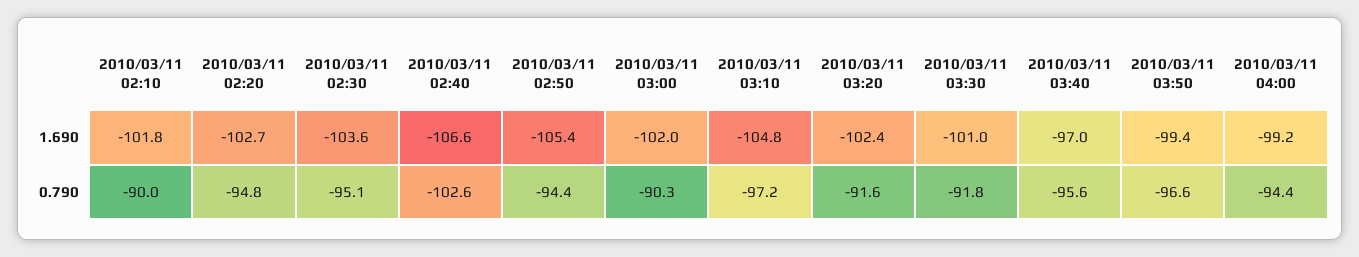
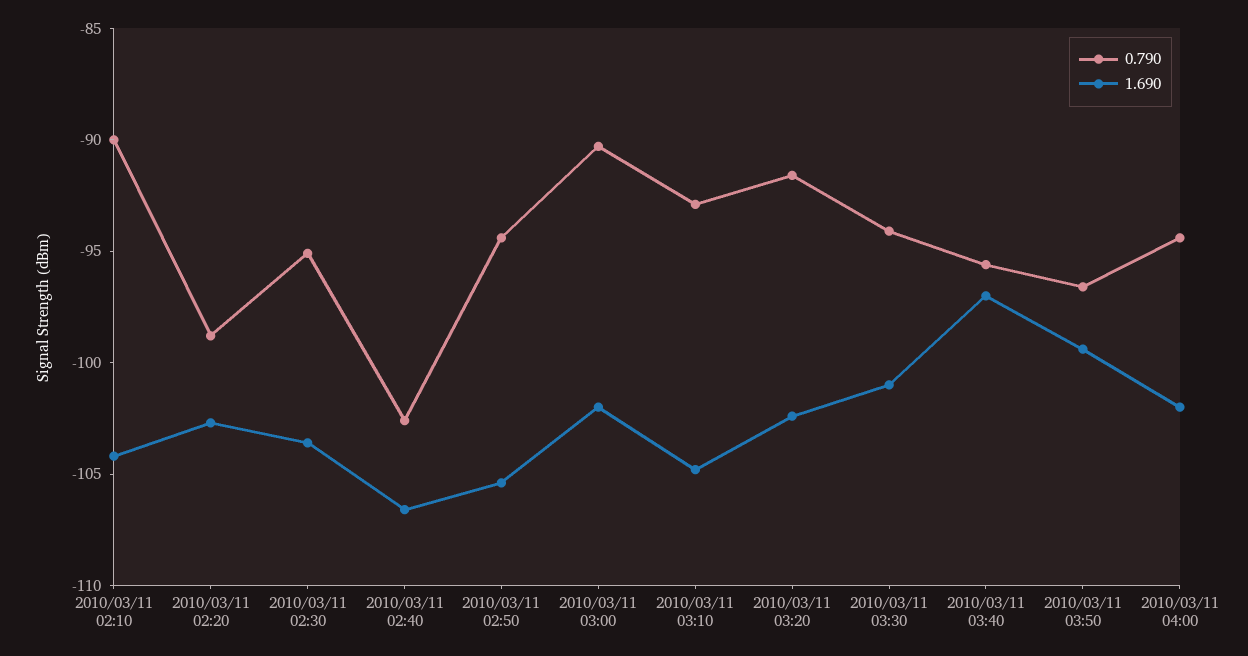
  {
    "1.690": {
-     "2010/03/11 02:10": -101.8,
+     "2010/03/11 02:10": -104,
      "2010/03/11 02:20": -102.7,
      "2010/03/11 02:30": -103.6,
      "2010/03/11 02:40": -106.6,
      "2010/03/11 02:50": -105.4,
      "2010/03/11 03:00": -102,
      "2010/03/11 03:10": -104.8,
      "2010/03/11 03:20": -102.4,
      "2010/03/11 03:30": -101,
      "2010/03/11 03:40": -97,
      "2010/03/11 03:50": -99.4,
-     "2010/03/11 04:00": -99.2
+     "2010/03/11 04:00": -102
    },
    "0.790": {
      "2010/03/11 02:10": -90,
-     "2010/03/11 02:20": -94.8,
+     "2010/03/11 02:20": -99,
      "2010/03/11 02:30": -95.1,
      "2010/03/11 02:40": -102.6,
      "2010/03/11 02:50": -94.4,
      "2010/03/11 03:00": -90.3,
-     "2010/03/11 03:10": -97.2,
+     "2010/03/11 03:10": -93,
      "2010/03/11 03:20": -91.6,
-     "2010/03/11 03:30": -91.8,
+     "2010/03/11 03:30": -94,
      "2010/03/11 03:40": -95.6,
      "2010/03/11 03:50": -96.6,
      "2010/03/11 04:00": -94.4
    }
  }

